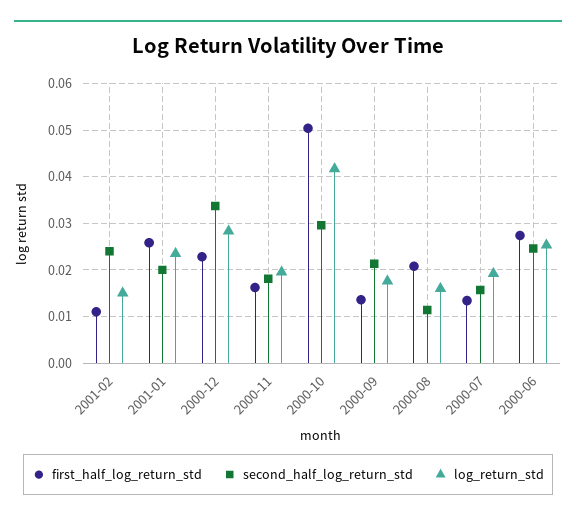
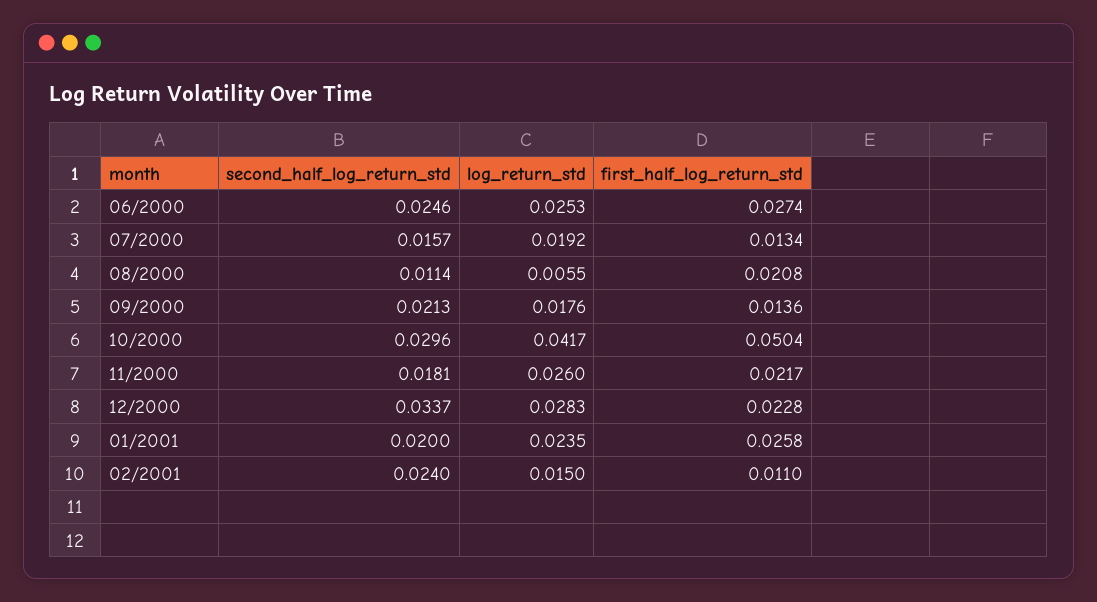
  {
    "first_half_log_return_std": {
      "2001-02": 0.011,
      "2001-01": 0.0258,
      "2000-12": 0.0228,
-     "2000-11": 0.016,
+     "2000-11": 0.0217,
      "2000-10": 0.0504,
      "2000-09": 0.0136,
      "2000-08": 0.0208,
      "2000-07": 0.0134,
      "2000-06": 0.0274
    },
    "second_half_log_return_std": {
      "2001-02": 0.024,
      "2001-01": 0.02,
      "2000-12": 0.0337,
      "2000-11": 0.0181,
      "2000-10": 0.0296,
      "2000-09": 0.0213,
      "2000-08": 0.0114,
      "2000-07": 0.0157,
      "2000-06": 0.0246
    },
    "log_return_std": {
      "2001-02": 0.015,
      "2001-01": 0.0235,
      "2000-12": 0.0283,
-     "2000-11": 0.02,
+     "2000-11": 0.026,
      "2000-10": 0.0417,
      "2000-09": 0.0176,
-     "2000-08": 0.016,
+     "2000-08": 0.0055,
      "2000-07": 0.0192,
      "2000-06": 0.0253
    }
  }

